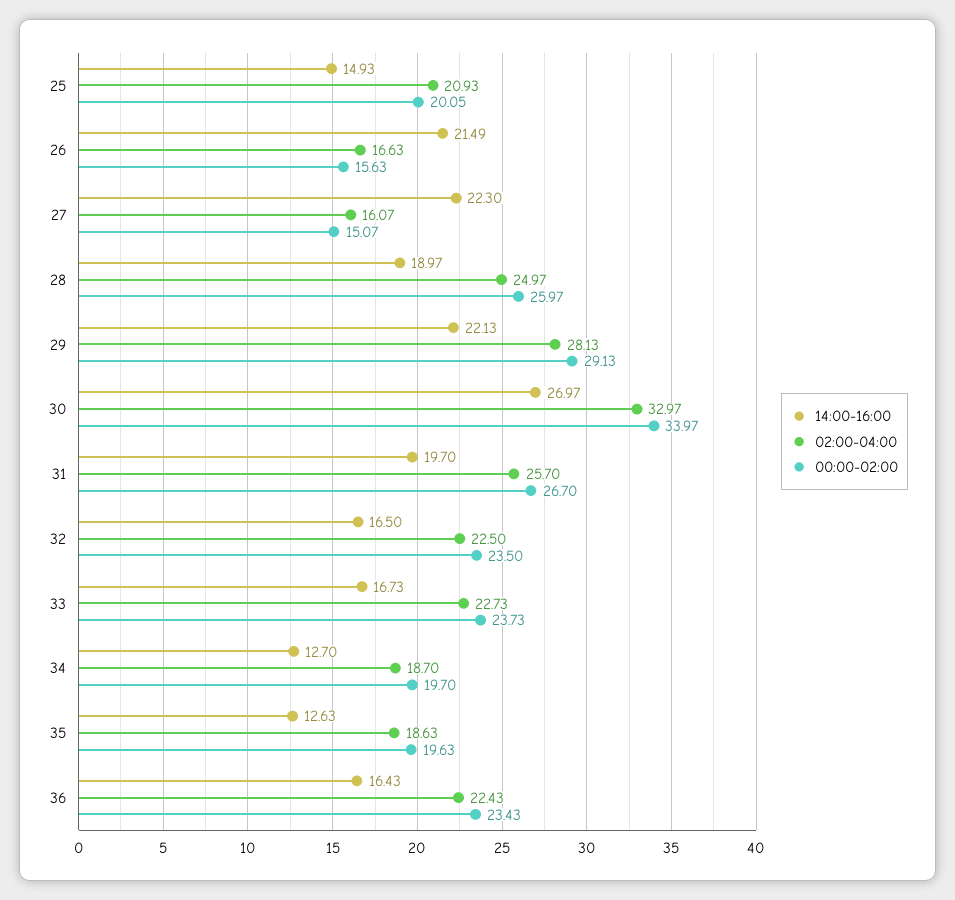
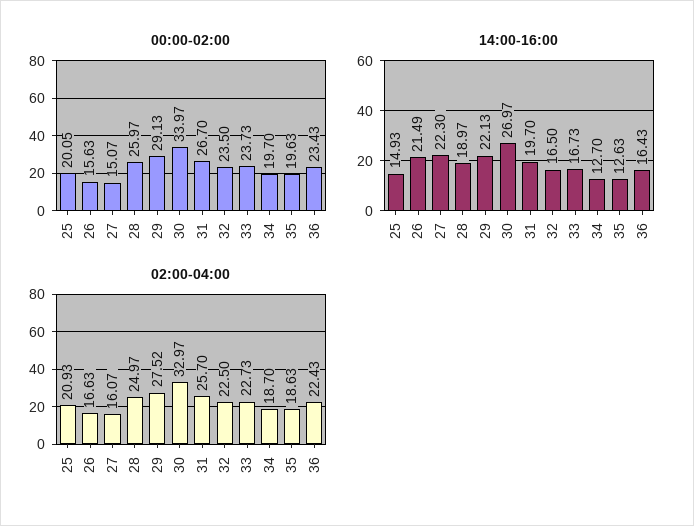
  {
    "14:00-16:00": {
      "25": 14.93,
      "26": 21.49,
      "27": 22.3,
      "28": 18.97,
      "29": 22.13,
      "30": 26.97,
      "31": 19.7,
      "32": 16.5,
      "33": 16.73,
      "34": 12.7,
      "35": 12.63,
      "36": 16.43
    },
    "02:00-04:00": {
      "25": 20.93,
      "26": 16.63,
      "27": 16.07,
      "28": 24.97,
-     "29": 28.13,
+     "29": 27.52,
      "30": 32.97,
      "31": 25.7,
      "32": 22.5,
      "33": 22.73,
      "34": 18.7,
      "35": 18.63,
      "36": 22.43
    },
    "00:00-02:00": {
      "25": 20.05,
      "26": 15.63,
      "27": 15.07,
      "28": 25.97,
      "29": 29.13,
      "30": 33.97,
      "31": 26.7,
      "32": 23.5,
      "33": 23.73,
      "34": 19.7,
      "35": 19.63,
      "36": 23.43
    }
  }

